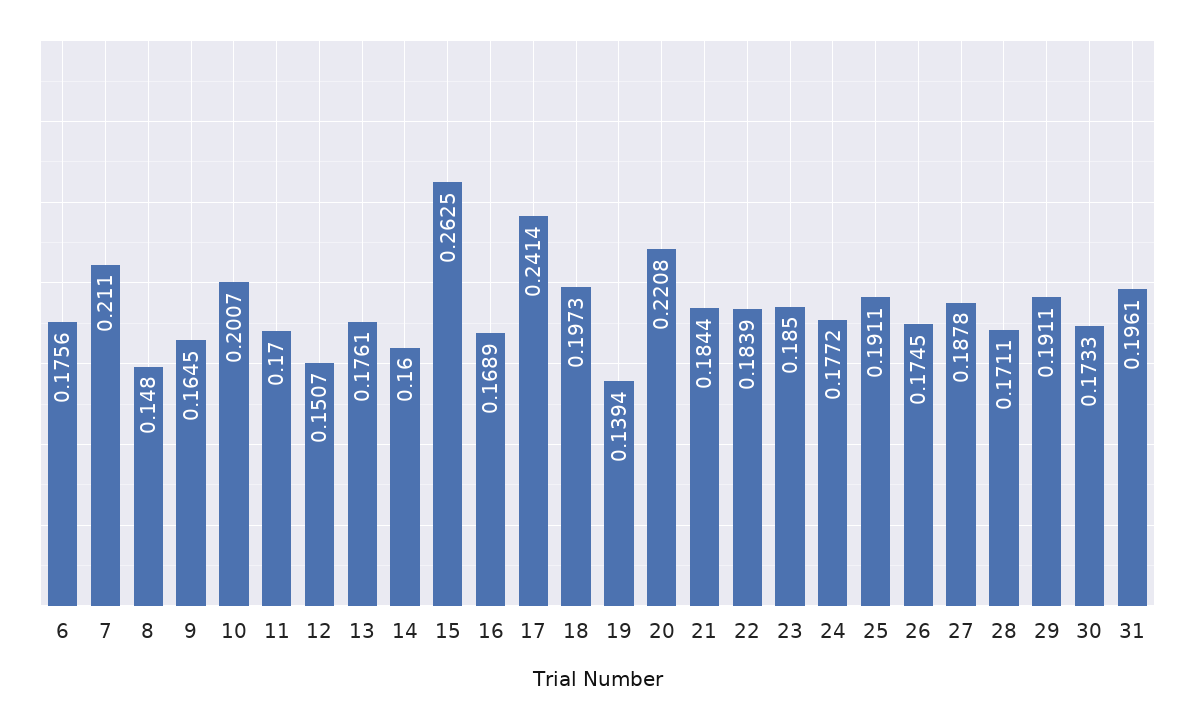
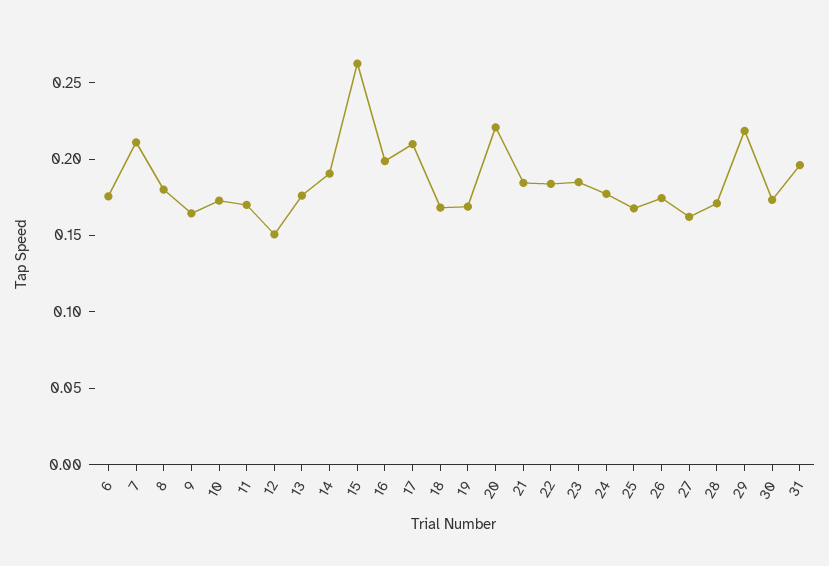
  {
    "6": 0.1756,
    "7": 0.211,
-   "8": 0.148,
+   "8": 0.18,
    "9": 0.1645,
-   "10": 0.2007,
+   "10": 0.17,
    "11": 0.17,
    "12": 0.1507,
    "13": 0.1761,
-   "14": 0.16,
+   "14": 0.19,
    "15": 0.2625,
-   "16": 0.1689,
+   "16": 0.2,
-   "17": 0.2414,
+   "17": 0.21,
-   "18": 0.1973,
+   "18": 0.17,
-   "19": 0.1394,
+   "19": 0.17,
    "20": 0.2208,
    "21": 0.1844,
    "22": 0.1839,
    "23": 0.185,
    "24": 0.1772,
-   "25": 0.1911,
+   "25": 0.17,
    "26": 0.1745,
-   "27": 0.1878,
+   "27": 0.16,
    "28": 0.1711,
-   "29": 0.1911,
+   "29": 0.22,
    "30": 0.1733,
    "31": 0.1961
  }

